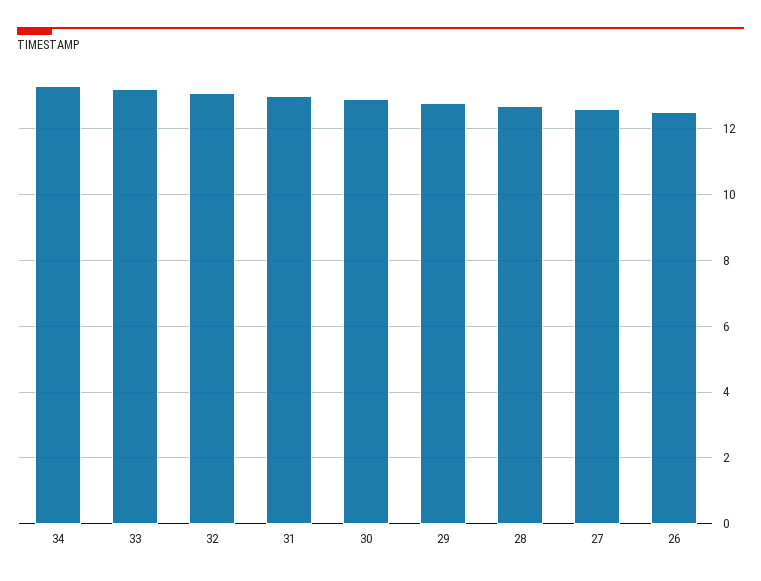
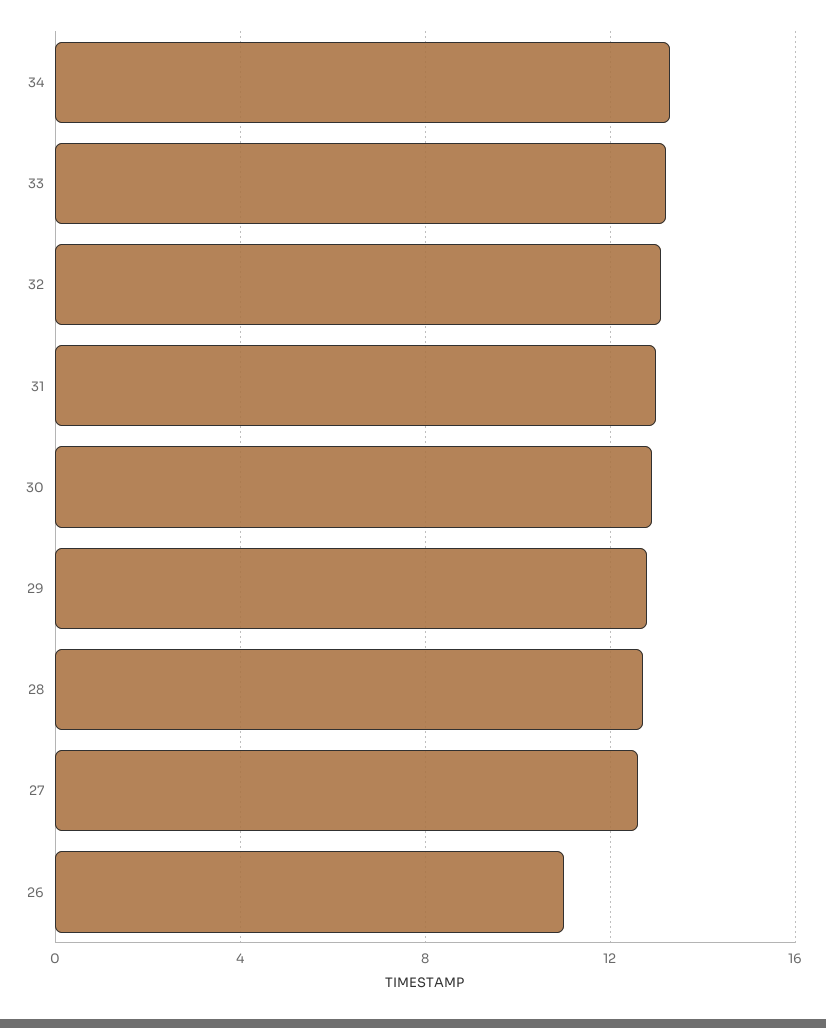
  {
    "34": 13.5,
    "33": 13,
    "32": 13,
    "31": 13,
    "30": 13,
    "29": 13,
    "28": 12.5,
    "27": 12.5,
-   "26": 12.5
+   "26": 11
  }

